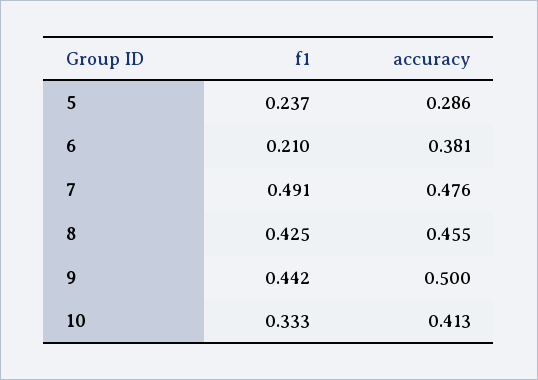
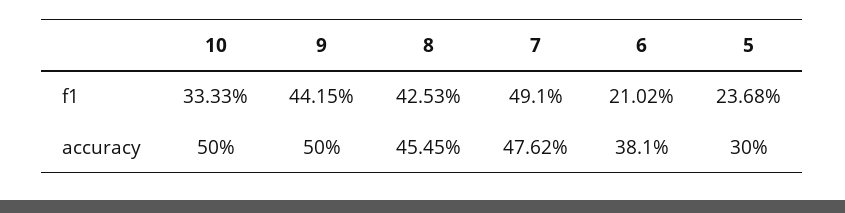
  {
    "f1": {
      "5": 0.2368,
      "6": 0.2102,
      "7": 0.491,
      "8": 0.4253,
      "9": 0.4415,
      "10": 0.3333
    },
    "accuracy": {
-     "5": 0.286,
+     "5": 0.3,
      "6": 0.381,
      "7": 0.4762,
      "8": 0.4545,
      "9": 0.5,
-     "10": 0.413
+     "10": 0.5
    }
  }

